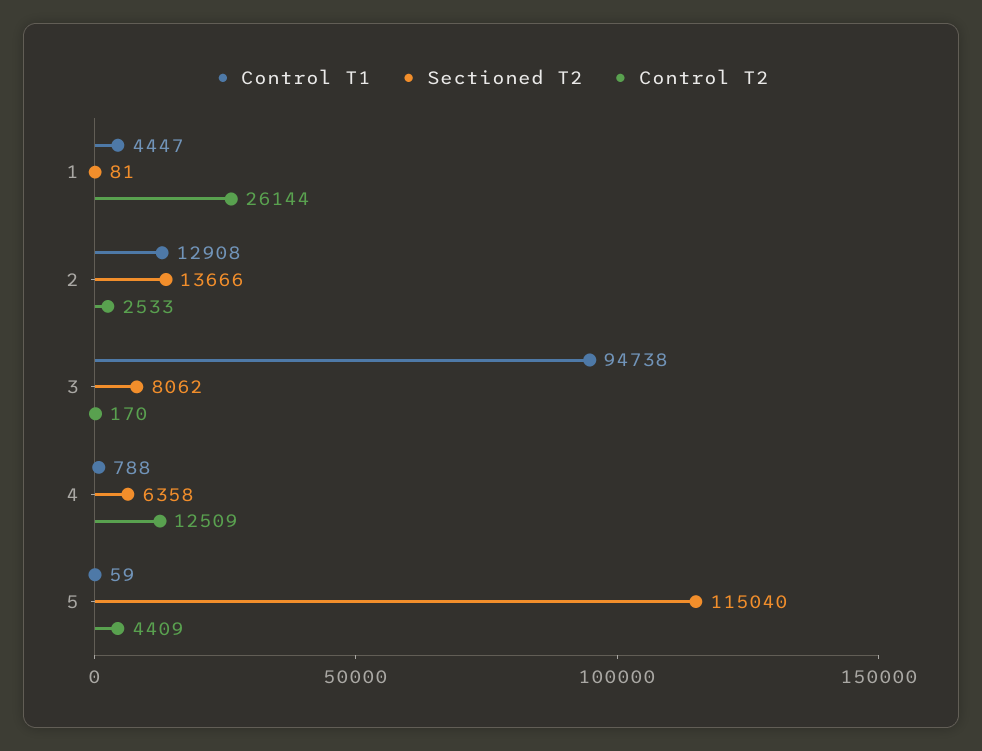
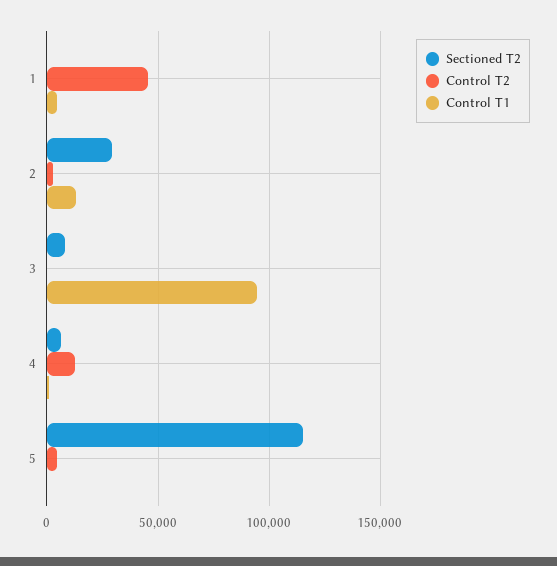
  {
    "Control T1": {
      "1": 4447,
      "2": 12908,
      "3": 94738,
      "4": 788,
      "5": 59
    },
    "Sectioned T2": {
      "1": 81,
-     "2": 13666,
+     "2": 30000,
      "3": 8062,
      "4": 6358,
      "5": 115040
    },
    "Control T2": {
-     "1": 26144,
+     "1": 45000,
      "2": 2533,
      "3": 170,
      "4": 12509,
      "5": 4409
    }
  }

